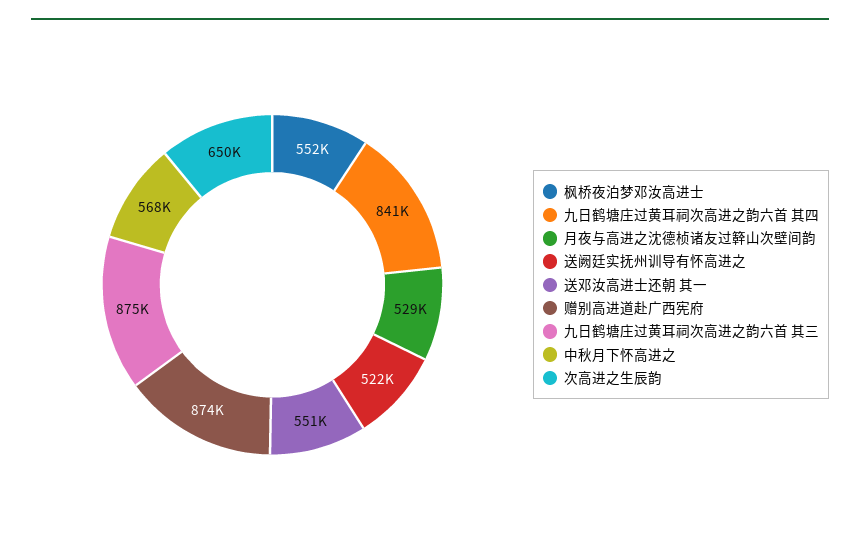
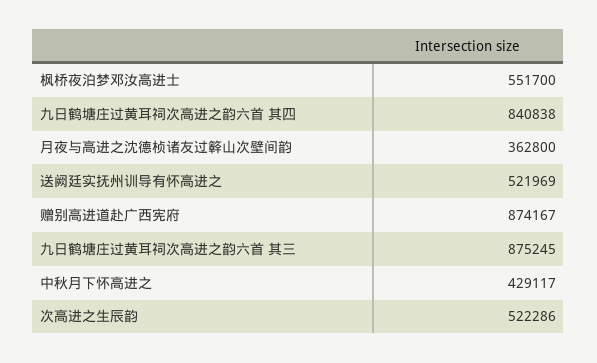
  {
    "枫桥夜泊梦邓汝高进士": 551700,
    "九日鹤塘庄过黄耳祠次高进之韵六首 其四": 840838,
-   "月夜与高进之沈德桢诸友过簳山次壁间韵": 529000,
+   "月夜与高进之沈德桢诸友过簳山次壁间韵": 362800,
    "送阙廷实抚州训导有怀高进之": 521969,
-   "送邓汝高进士还朝 其一": 551000,
    "赠别高进道赴广西宪府": 874167,
    "九日鹤塘庄过黄耳祠次高进之韵六首 其三": 875245,
-   "中秋月下怀高进之": 568000,
+   "中秋月下怀高进之": 429117,
-   "次高进之生辰韵": 650000
+   "次高进之生辰韵": 522286
  }

